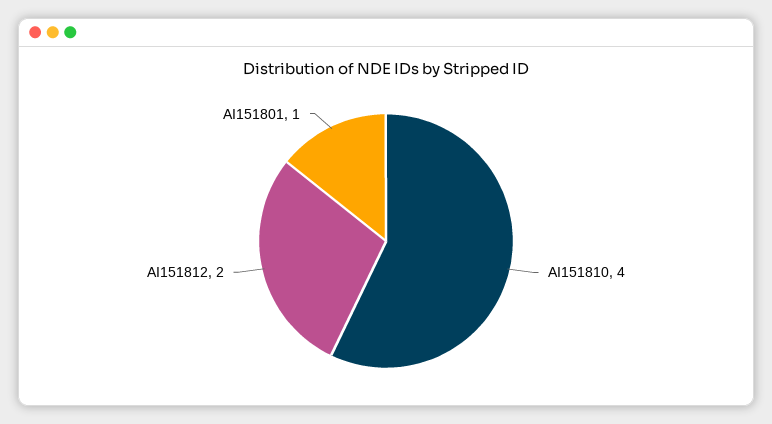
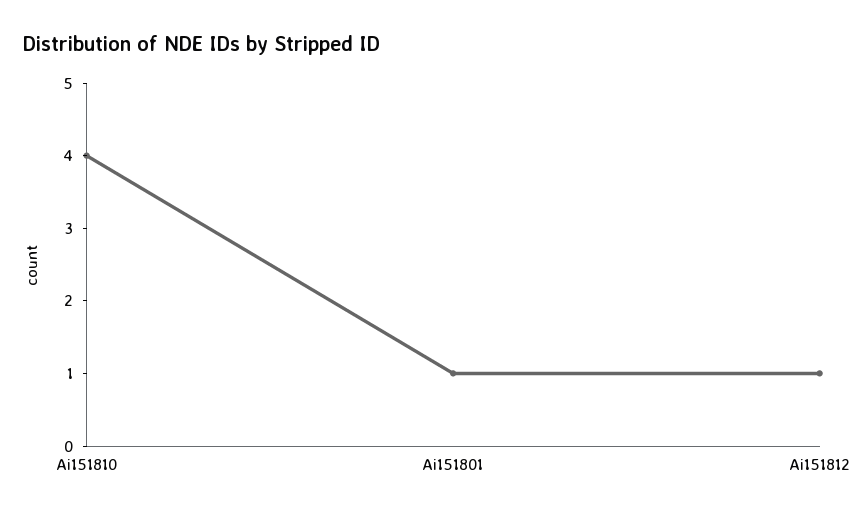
  {
    "AI151810": 4,
-   "AI151812": 2,
+   "AI151812": 1,
    "AI151801": 1
  }

